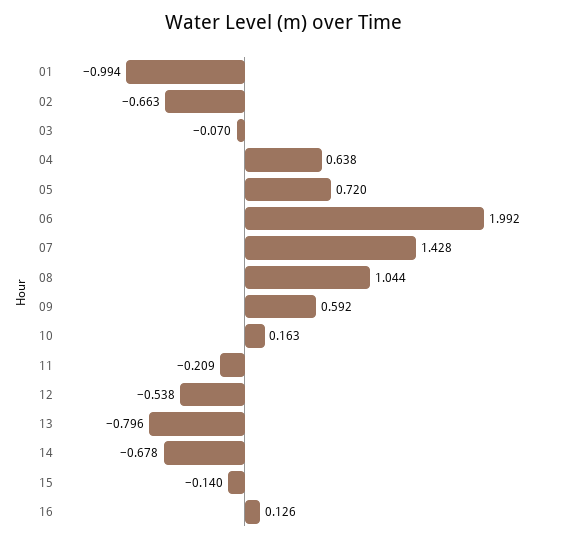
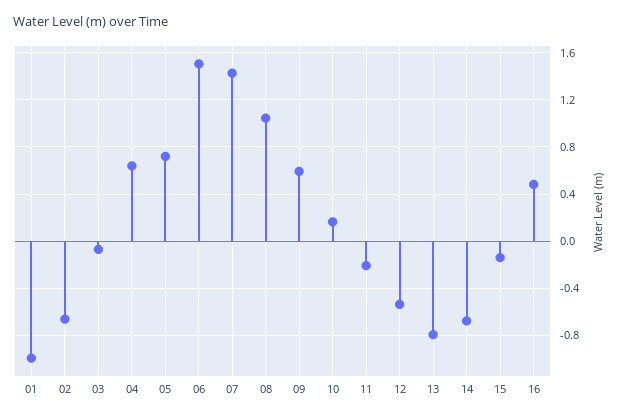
  {
    "01": -0.994,
    "02": -0.663,
    "03": -0.07,
    "04": 0.638,
    "05": 0.72,
-   "06": 1.992,
+   "06": 1.5,
    "07": 1.428,
    "08": 1.044,
    "09": 0.592,
    "10": 0.163,
    "11": -0.209,
    "12": -0.538,
    "13": -0.796,
    "14": -0.678,
    "15": -0.14,
-   "16": 0.126
+   "16": 0.5
  }

